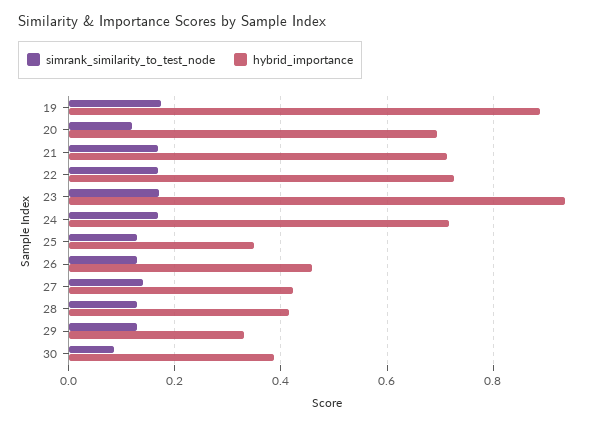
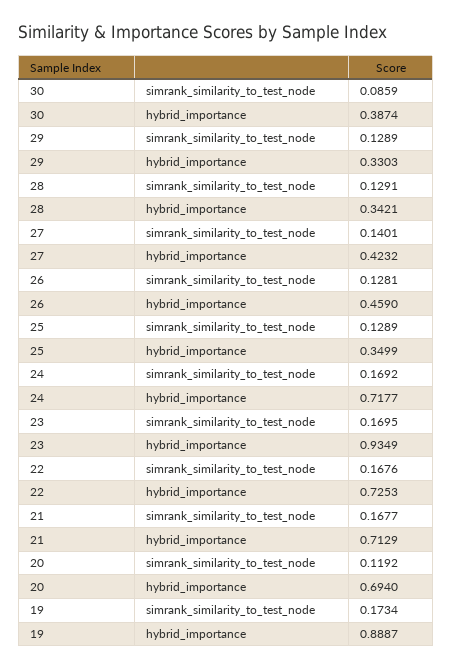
  {
    "simrank_similarity_to_test_node": {
      "19": 0.1734,
      "20": 0.1192,
      "21": 0.1677,
      "22": 0.1676,
      "23": 0.1695,
      "24": 0.1692,
      "25": 0.1289,
      "26": 0.1281,
      "27": 0.1401,
      "28": 0.1291,
      "29": 0.1289,
      "30": 0.0859
    },
    "hybrid_importance": {
      "19": 0.8887,
      "20": 0.694,
      "21": 0.7129,
      "22": 0.7253,
      "23": 0.9349,
      "24": 0.7177,
      "25": 0.3499,
      "26": 0.459,
      "27": 0.4232,
-     "28": 0.42,
+     "28": 0.3421,
      "29": 0.3303,
      "30": 0.3874
    }
  }

